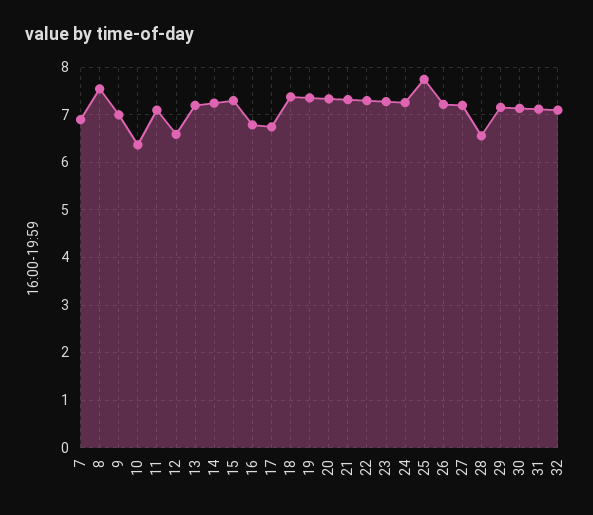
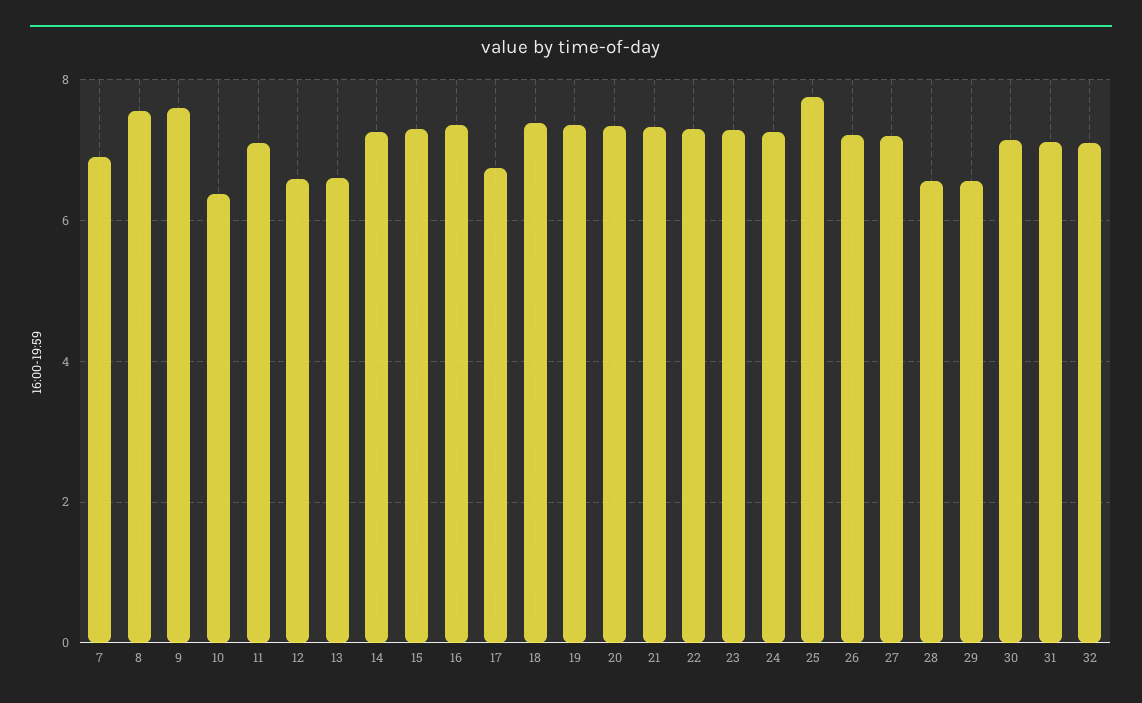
  {
    "7": 7,
    "8": 7.6,
-   "9": 7,
+   "9": 7.6,
    "10": 6.4,
    "11": 7.2,
    "12": 6.6,
-   "13": 7.2,
+   "13": 6.6,
    "14": 7.2,
    "15": 7.4,
-   "16": 6.8,
+   "16": 7.4,
    "17": 6.8,
    "18": 7.4,
    "19": 7.4,
    "20": 7.4,
    "21": 7.4,
    "22": 7.4,
    "23": 7.2,
    "24": 7.2,
    "25": 7.8,
    "26": 7.2,
    "27": 7.2,
    "28": 6.6,
-   "29": 7.2,
+   "29": 6.6,
    "30": 7.2,
    "31": 7.2,
    "32": 7.2
  }

